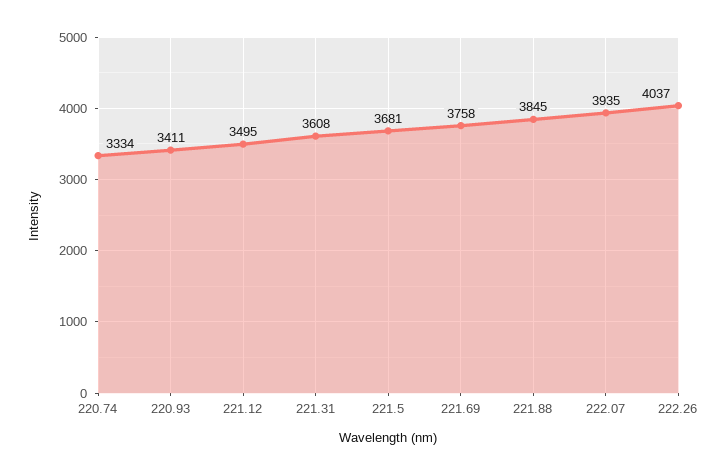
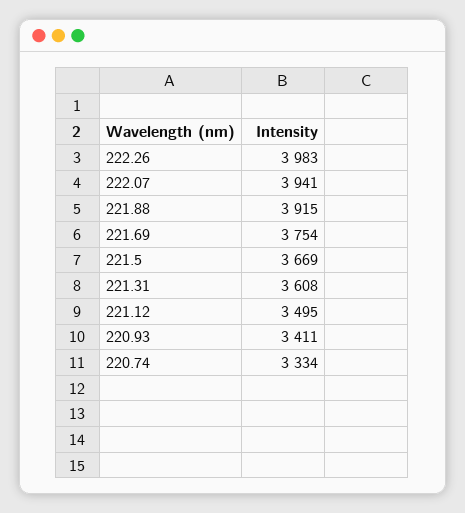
  {
    "220.74": 3334,
    "220.93": 3411,
    "221.12": 3495,
    "221.31": 3608,
-   "221.5": 3681,
+   "221.5": 3669,
-   "221.69": 3758,
+   "221.69": 3754,
-   "221.88": 3845,
+   "221.88": 3915,
-   "222.07": 3935,
+   "222.07": 3941,
-   "222.26": 4037
+   "222.26": 3983
  }

